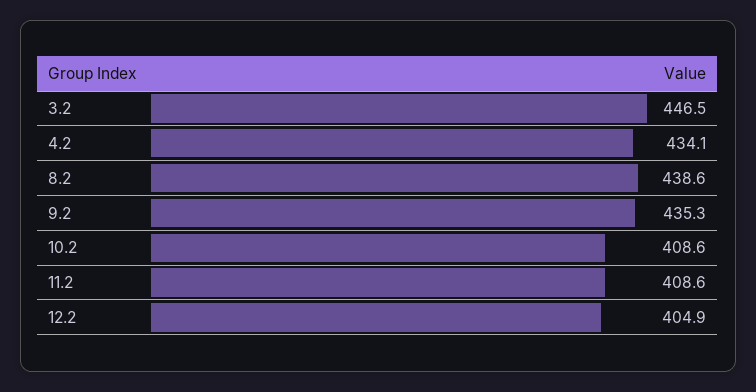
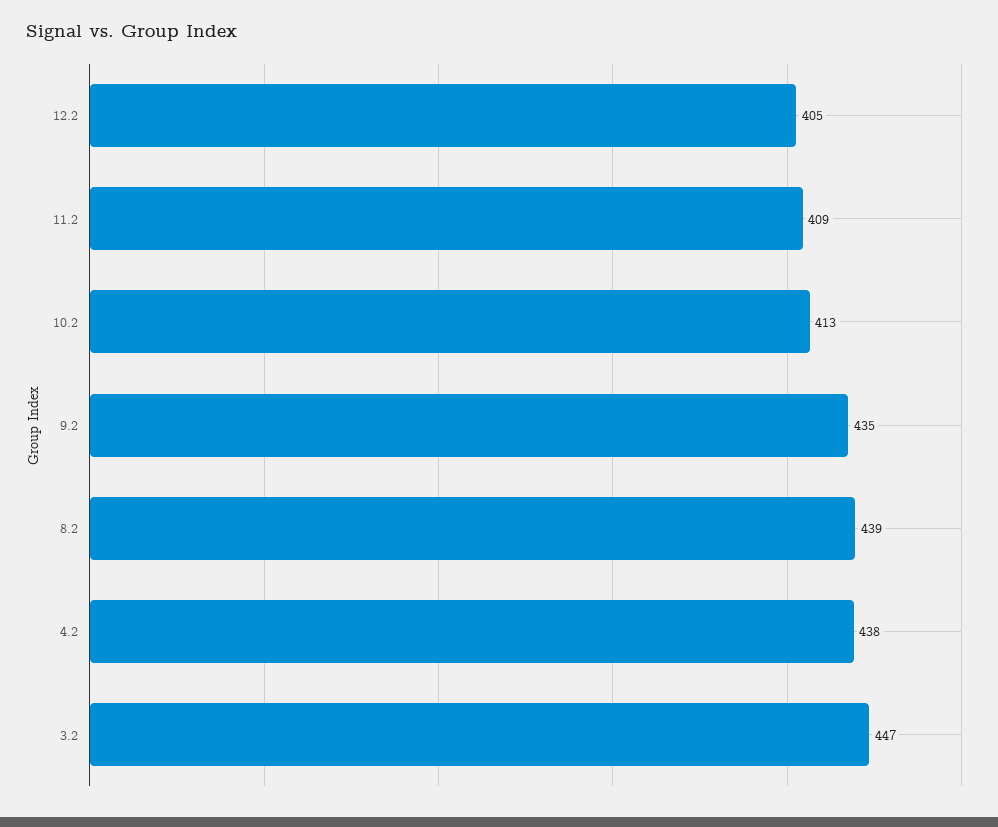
  {
    "3.2": 446.5,
-   "4.2": 434.1,
+   "4.2": 438,
    "8.2": 438.6,
    "9.2": 435.3,
-   "10.2": 408.6,
+   "10.2": 413,
    "11.2": 408.6,
    "12.2": 404.9
  }

